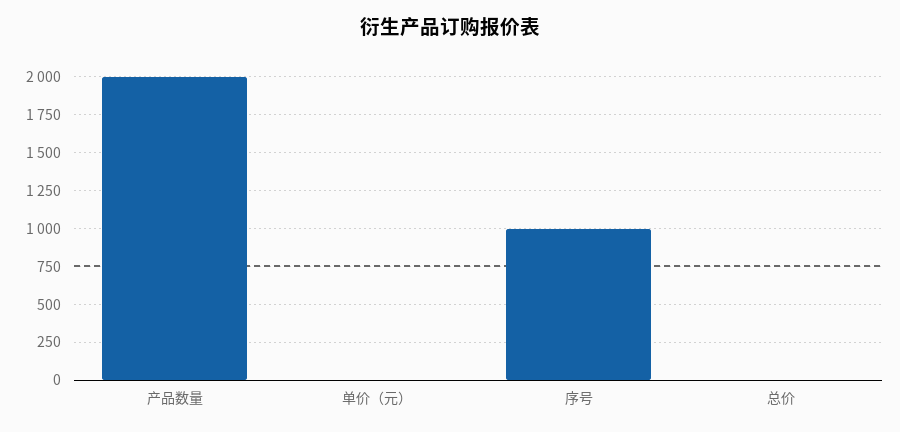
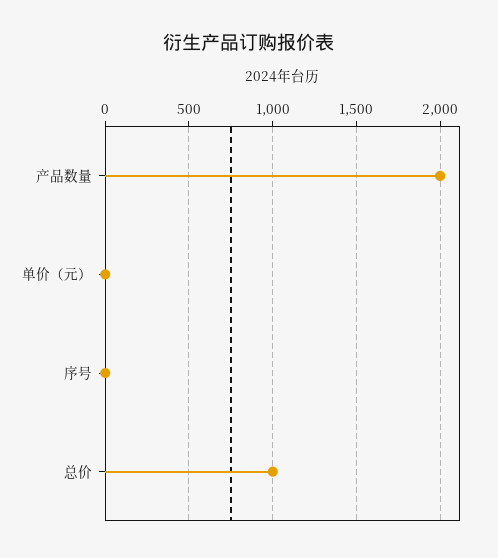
  {
    "产品数量": 2000,
    "单价（元）": 0,
-   "序号": 1000,
+   "序号": 0,
-   "总价": 0
+   "总价": 1000
  }

